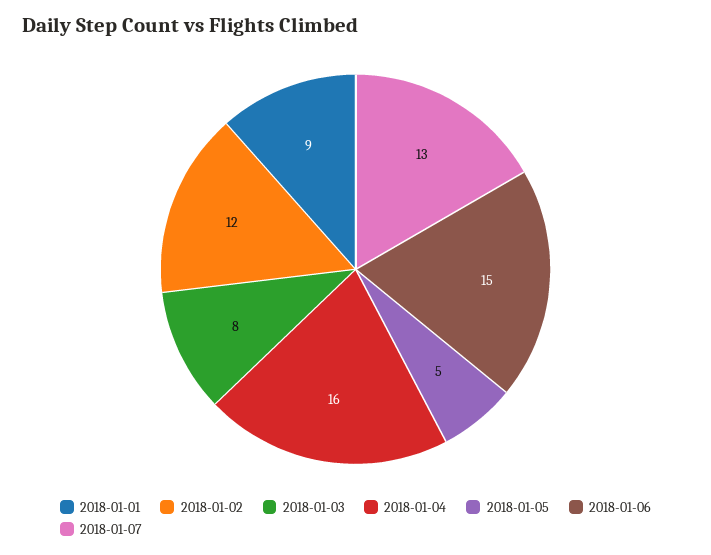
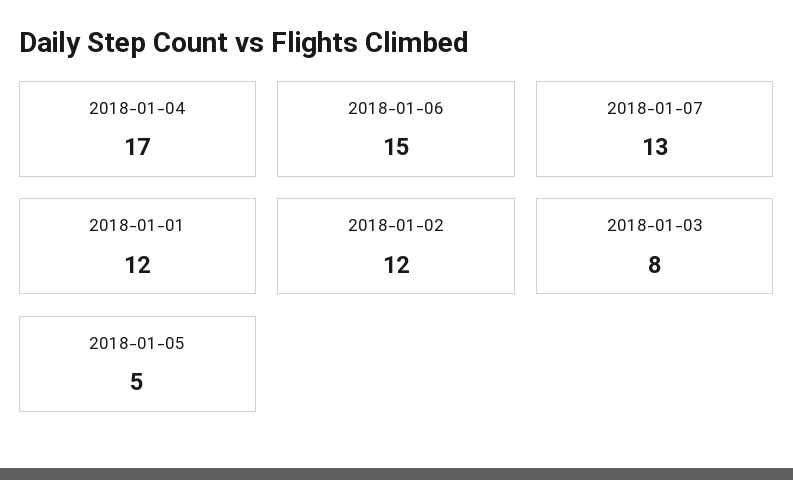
  {
-   "2018-01-01": 9,
+   "2018-01-01": 12,
    "2018-01-02": 12,
    "2018-01-03": 8,
-   "2018-01-04": 16,
+   "2018-01-04": 17,
    "2018-01-05": 5,
    "2018-01-06": 15,
    "2018-01-07": 13
  }

